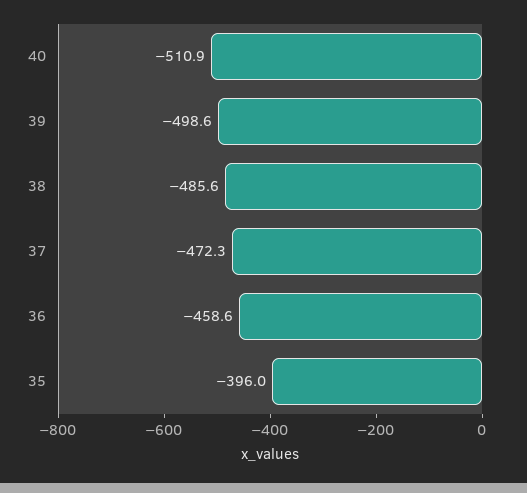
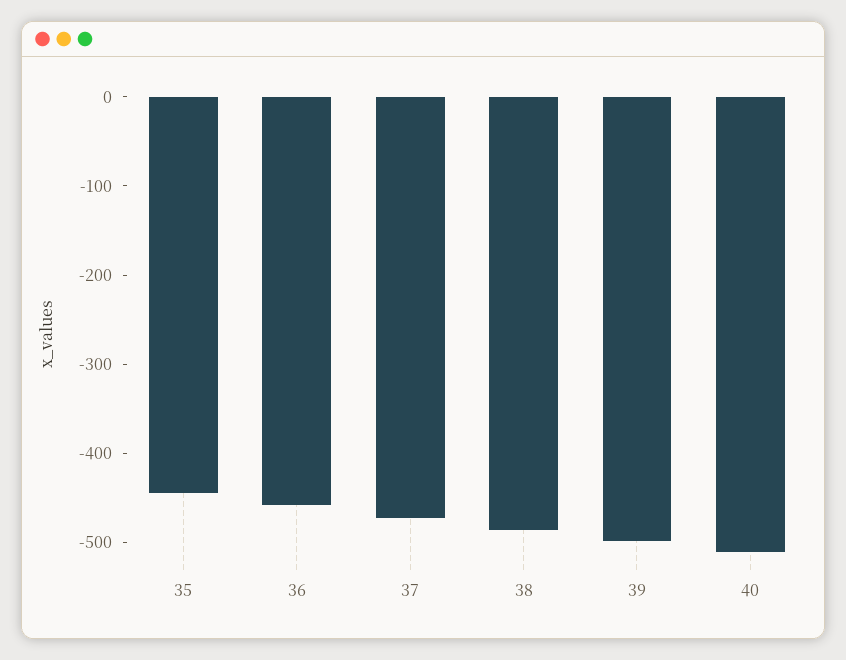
  {
    "40": -510.9,
    "39": -498.6,
    "38": -485.6,
    "37": -472.3,
    "36": -458.6,
-   "35": -396
+   "35": -440
  }

